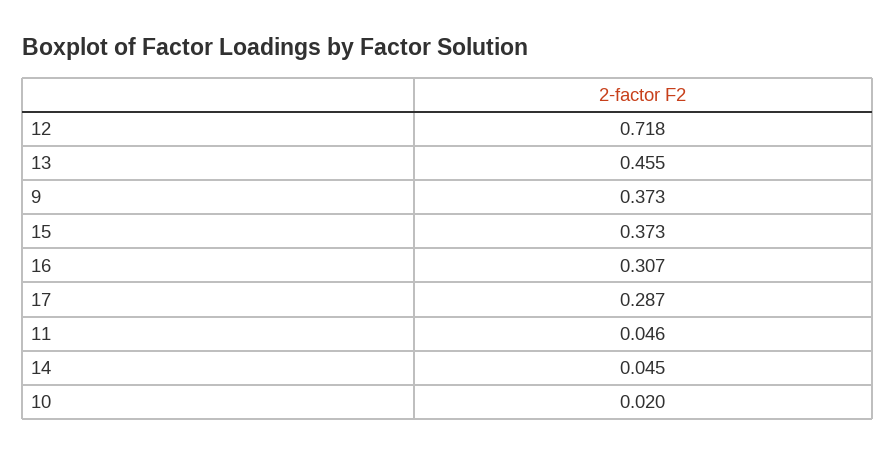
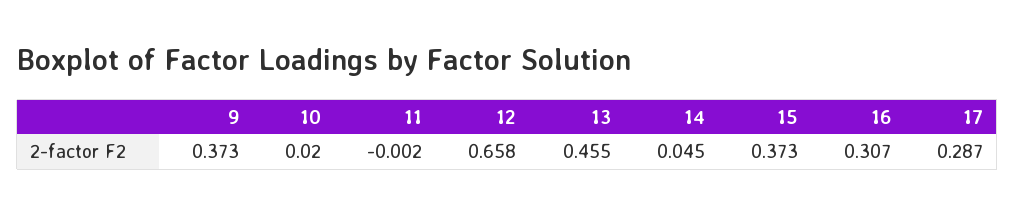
  {
-   "12": 0.718,
+   "12": 0.658,
    "13": 0.455,
    "9": 0.373,
    "15": 0.373,
    "16": 0.307,
    "17": 0.287,
-   "11": 0.046,
+   "11": -0.002,
    "14": 0.045,
    "10": 0.02
  }

